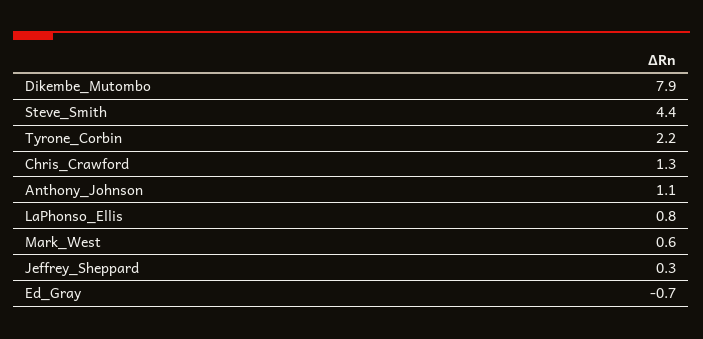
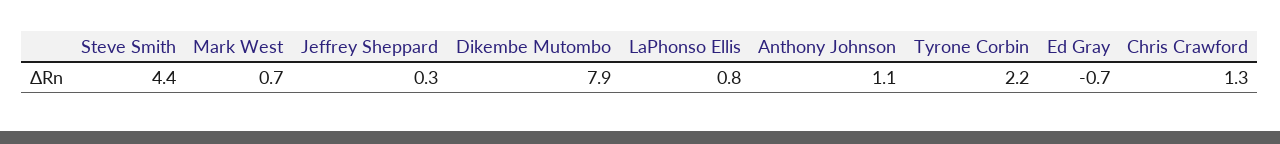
  {
    "Dikembe_Mutombo": 7.9,
    "Steve_Smith": 4.4,
    "Tyrone_Corbin": 2.2,
    "Chris_Crawford": 1.3,
    "Anthony_Johnson": 1.1,
    "LaPhonso_Ellis": 0.8,
-   "Mark_West": 0.6,
+   "Mark_West": 0.7,
    "Jeffrey_Sheppard": 0.3,
    "Ed_Gray": -0.7
  }

